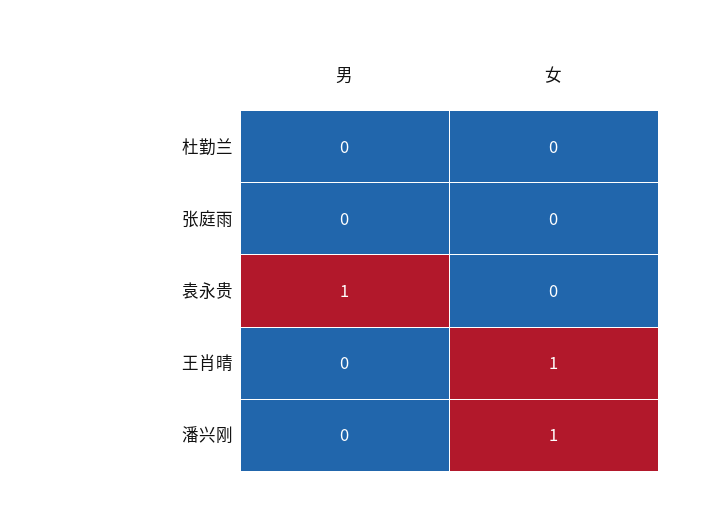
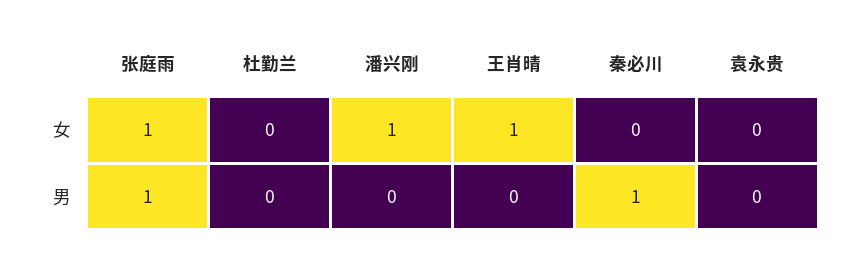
  {
    "男": {
      "杜勤兰": 0,
-     "张庭雨": 0,
+     "张庭雨": 1,
-     "袁永贵": 1,
+     "袁永贵": 0,
      "王肖晴": 0,
-     "潘兴刚": 0
+     "潘兴刚": 0,
+     "秦必川": 1
    },
    "女": {
      "杜勤兰": 0,
-     "张庭雨": 0,
+     "张庭雨": 1,
      "袁永贵": 0,
      "王肖晴": 1,
-     "潘兴刚": 1
+     "潘兴刚": 1,
+     "秦必川": 0
    }
  }

